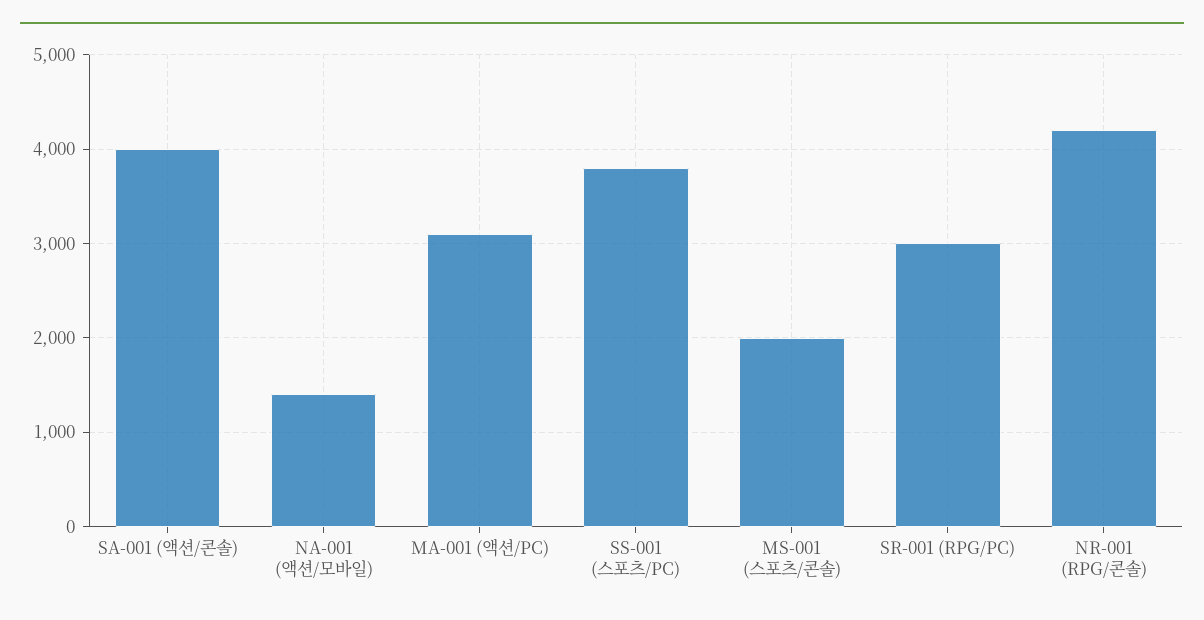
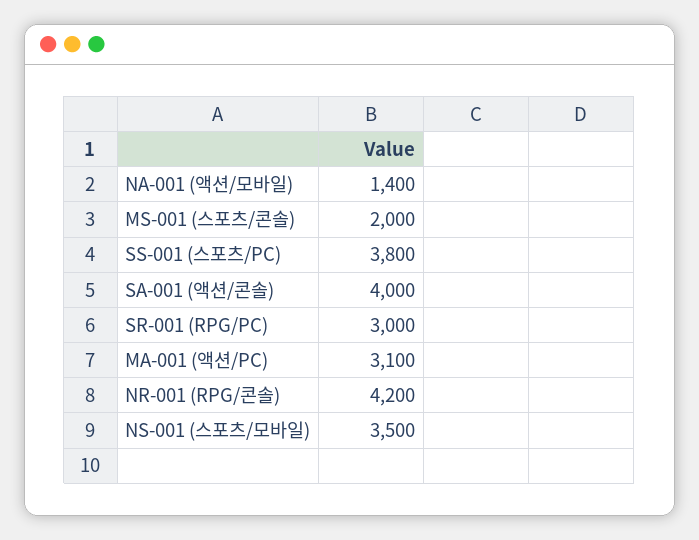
  {
    "SA-001 (액션/콘솔)": 4000,
    "NA-001 (액션/모바일)": 1400,
    "MA-001 (액션/PC)": 3100,
    "SS-001 (스포츠/PC)": 3800,
    "MS-001 (스포츠/콘솔)": 2000,
    "SR-001 (RPG/PC)": 3000,
-   "NR-001 (RPG/콘솔)": 4200
+   "NR-001 (RPG/콘솔)": 4200,
+   "NS-001 (스포츠/모바일)": 3500
  }

